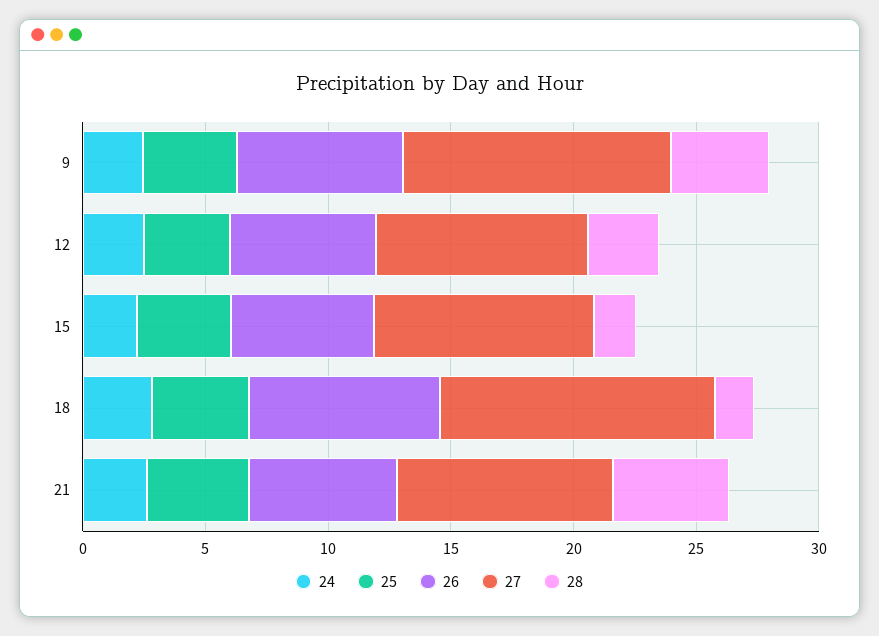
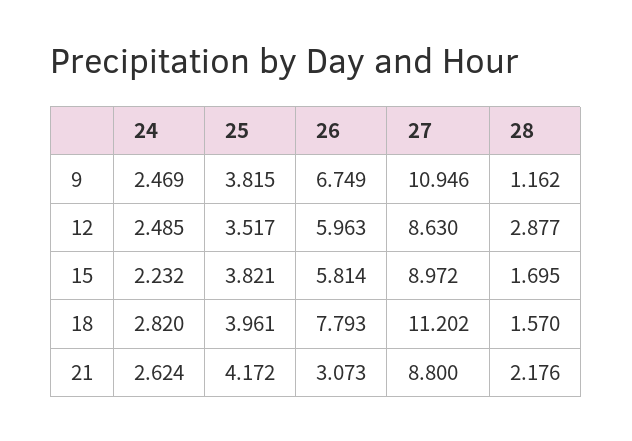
  {
    "24": {
      "9": 2.469,
      "12": 2.485,
      "15": 2.232,
      "18": 2.82,
      "21": 2.624
    },
    "25": {
      "9": 3.815,
      "12": 3.517,
      "15": 3.821,
      "18": 3.961,
      "21": 4.172
    },
    "26": {
      "9": 6.749,
      "12": 5.963,
      "15": 5.814,
      "18": 7.793,
-     "21": 6
+     "21": 3.073
    },
    "27": {
      "9": 10.946,
      "12": 8.63,
      "15": 8.972,
      "18": 11.202,
      "21": 8.8
    },
    "28": {
-     "9": 4,
+     "9": 1.162,
      "12": 2.877,
      "15": 1.695,
      "18": 1.57,
-     "21": 5
+     "21": 2.176
    }
  }

